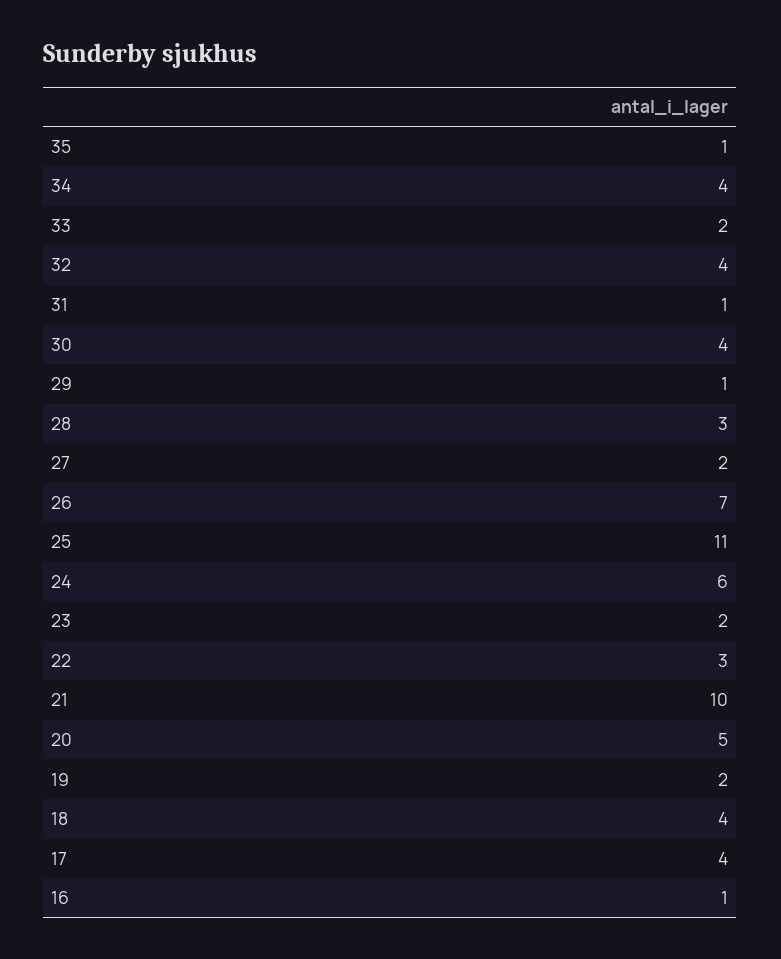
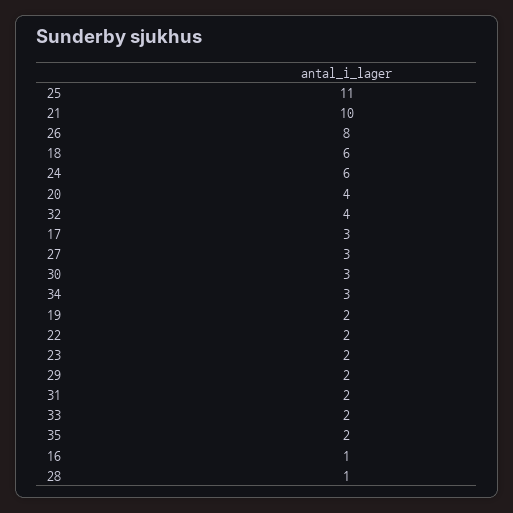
  {
-   "35": 1,
+   "35": 2,
-   "34": 4,
+   "34": 3,
    "33": 2,
    "32": 4,
-   "31": 1,
+   "31": 2,
-   "30": 4,
+   "30": 3,
-   "29": 1,
+   "29": 2,
-   "28": 3,
+   "28": 1,
-   "27": 2,
+   "27": 3,
-   "26": 7,
+   "26": 8,
    "25": 11,
    "24": 6,
    "23": 2,
-   "22": 3,
+   "22": 2,
    "21": 10,
-   "20": 5,
+   "20": 4,
    "19": 2,
-   "18": 4,
+   "18": 6,
-   "17": 4,
+   "17": 3,
    "16": 1
  }

